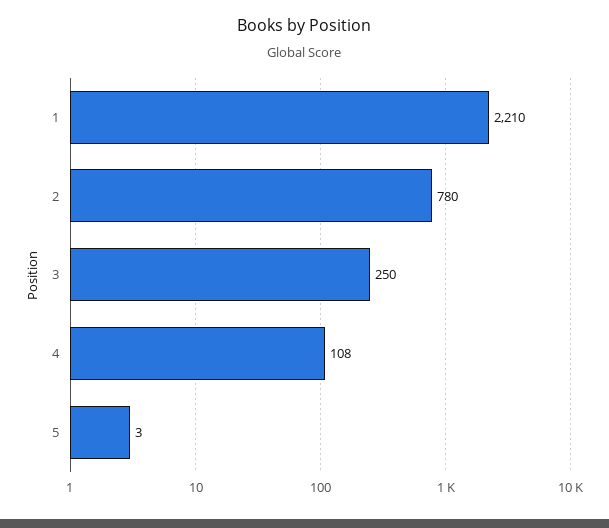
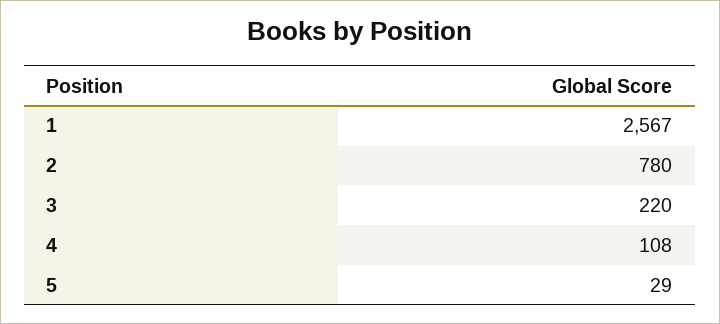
  {
-   "1": 2210,
+   "1": 2567,
    "2": 780,
-   "3": 250,
+   "3": 220,
    "4": 108,
-   "5": 3
+   "5": 29
  }

